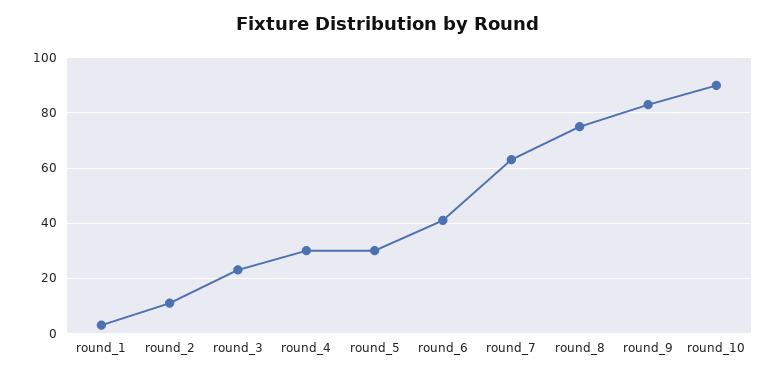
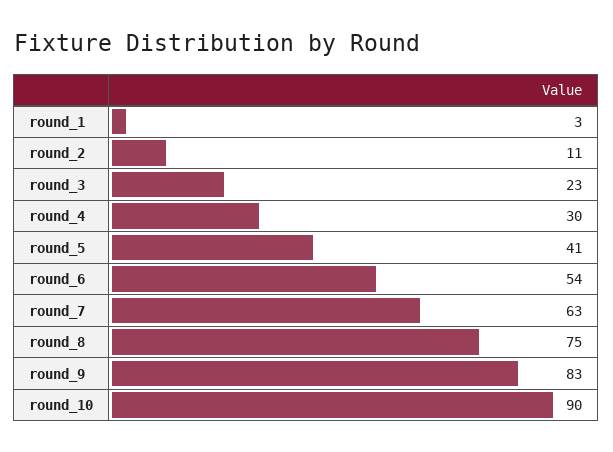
  {
    "round_1": 3,
    "round_2": 11,
    "round_3": 23,
    "round_4": 30,
-   "round_5": 30,
+   "round_5": 41,
-   "round_6": 40,
+   "round_6": 54,
    "round_7": 63,
    "round_8": 75,
    "round_9": 83,
    "round_10": 90
  }

